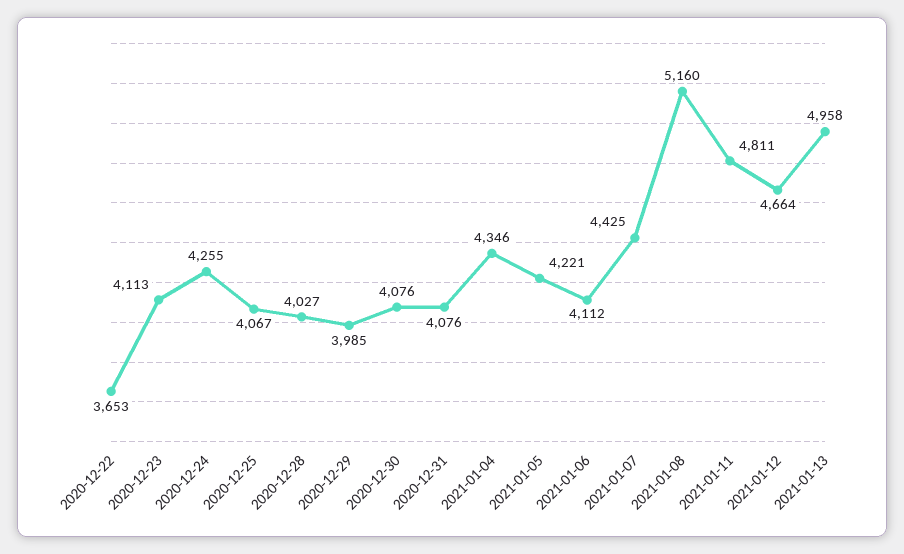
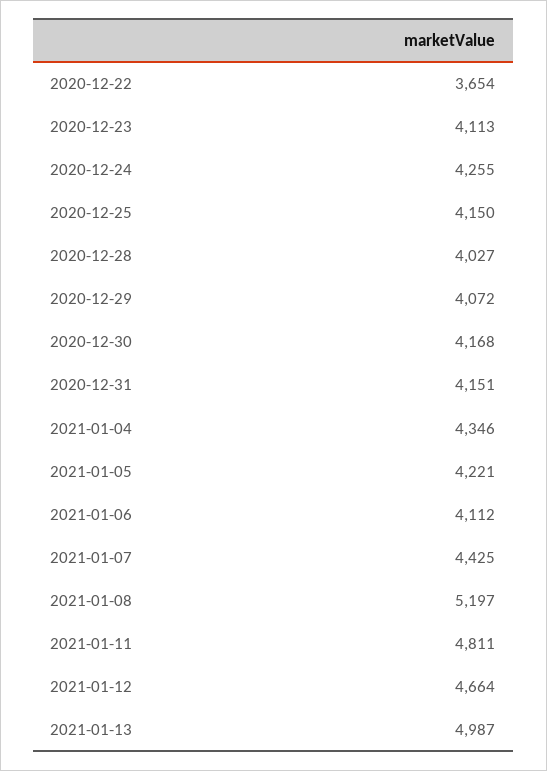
  {
-   "2020-12-22": 3653,
+   "2020-12-22": 3654,
    "2020-12-23": 4113,
    "2020-12-24": 4255,
-   "2020-12-25": 4067,
+   "2020-12-25": 4150,
    "2020-12-28": 4027,
-   "2020-12-29": 3985,
+   "2020-12-29": 4072,
-   "2020-12-30": 4076,
+   "2020-12-30": 4168,
-   "2020-12-31": 4076,
+   "2020-12-31": 4151,
    "2021-01-04": 4346,
    "2021-01-05": 4221,
    "2021-01-06": 4112,
    "2021-01-07": 4425,
-   "2021-01-08": 5160,
+   "2021-01-08": 5197,
    "2021-01-11": 4811,
    "2021-01-12": 4664,
-   "2021-01-13": 4958
+   "2021-01-13": 4987
  }

